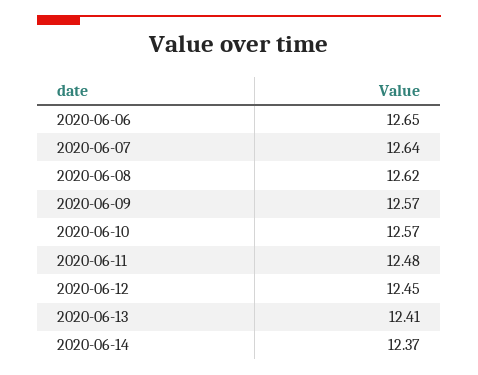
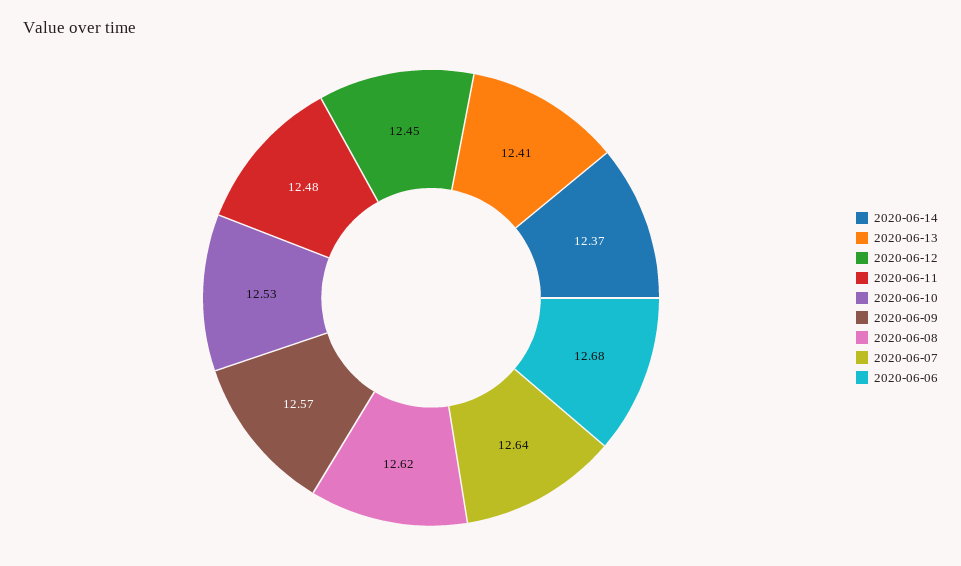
  {
-   "2020-06-06": 12.65,
+   "2020-06-06": 12.68,
    "2020-06-07": 12.64,
    "2020-06-08": 12.62,
    "2020-06-09": 12.57,
-   "2020-06-10": 12.57,
+   "2020-06-10": 12.53,
    "2020-06-11": 12.48,
    "2020-06-12": 12.45,
    "2020-06-13": 12.41,
    "2020-06-14": 12.37
  }

